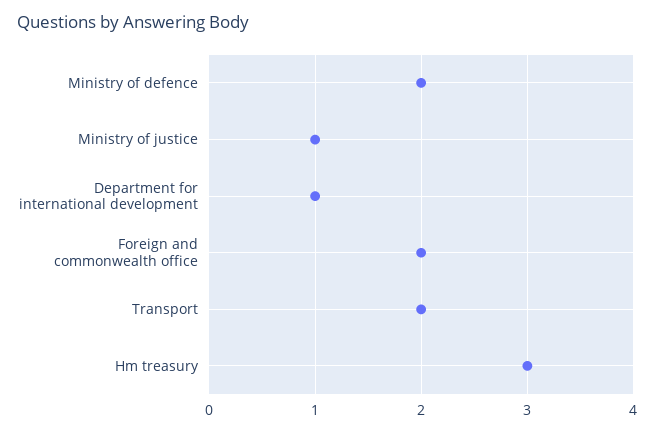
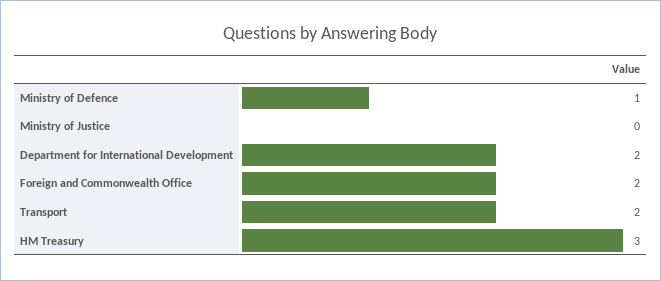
  {
-   "Ministry of defence": 2,
+   "Ministry of defence": 1,
-   "Ministry of justice": 1,
+   "Ministry of justice": 0,
-   "Department for international development": 1,
+   "Department for international development": 2,
    "Foreign and commonwealth office": 2,
    "Transport": 2,
    "Hm treasury": 3
  }

